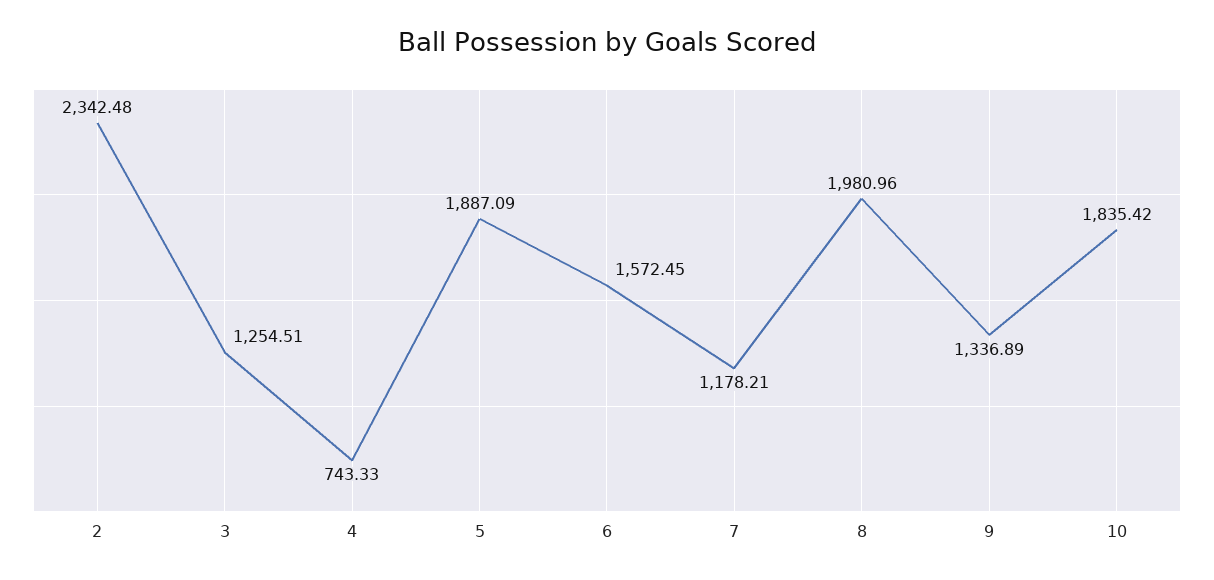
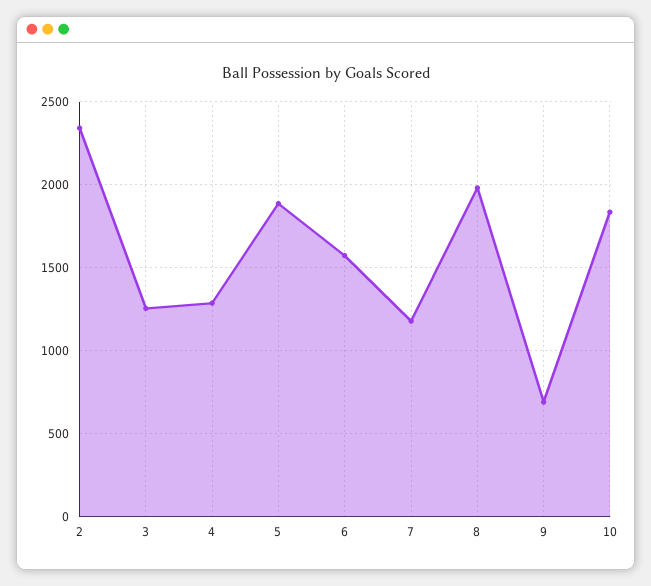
  {
    "2": 2342.48,
    "3": 1254.51,
-   "4": 743.33,
+   "4": 1300,
    "5": 1887.09,
    "6": 1572.45,
    "7": 1178.21,
    "8": 1980.96,
-   "9": 1336.89,
+   "9": 700,
    "10": 1835.42
  }

